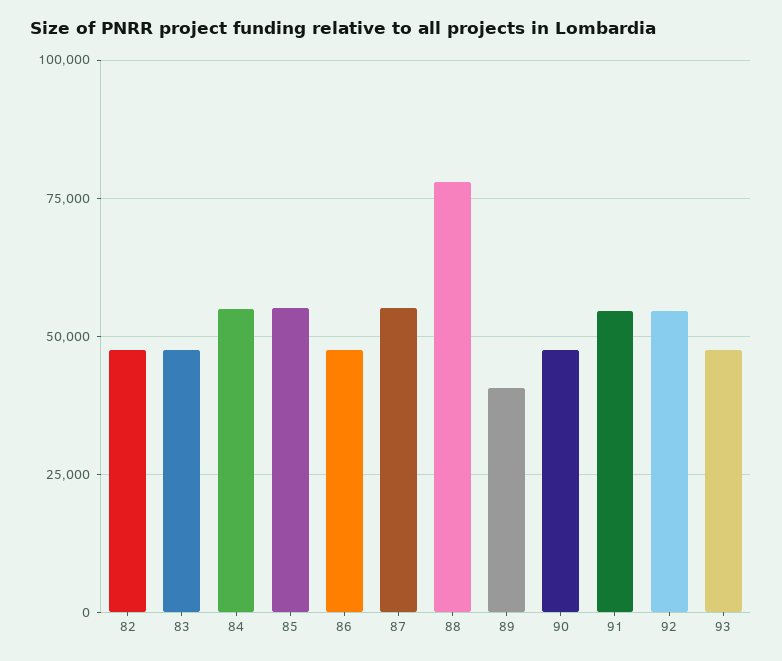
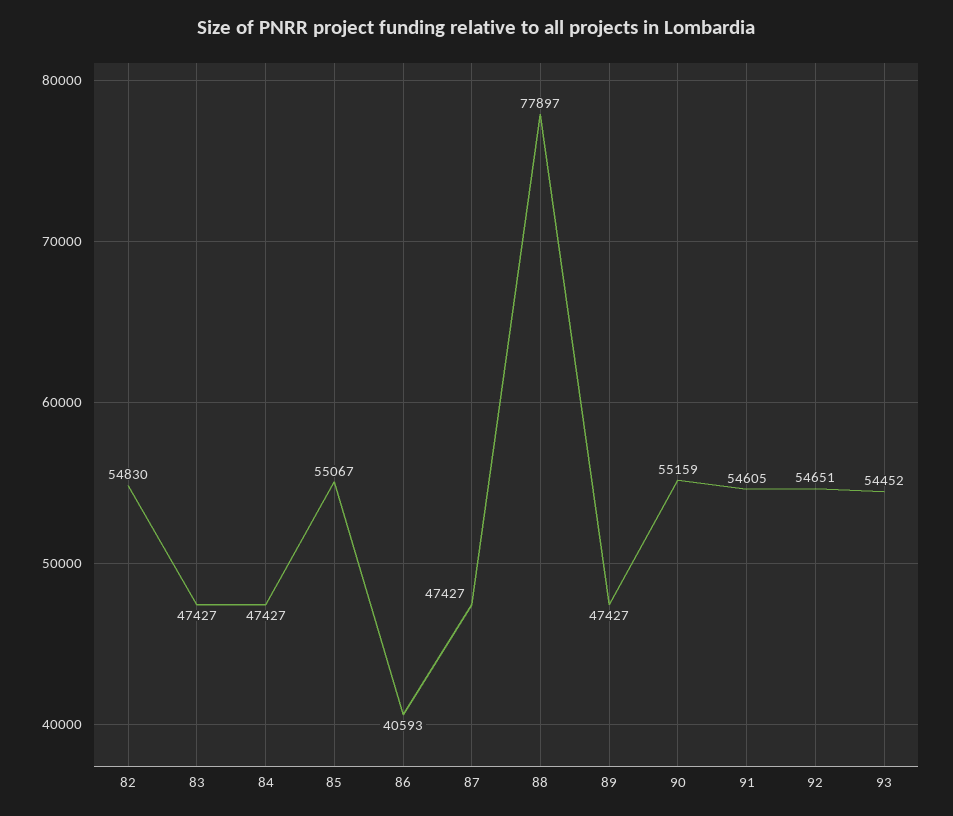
  {
-   "82": 47500,
+   "82": 54830,
    "83": 47427,
-   "84": 55000,
+   "84": 47427,
    "85": 55067,
-   "86": 47500,
+   "86": 40593,
-   "87": 55000,
+   "87": 47427,
    "88": 77897,
-   "89": 40000,
+   "89": 47427,
-   "90": 47500,
+   "90": 55159,
    "91": 54605,
    "92": 54651,
-   "93": 47500
+   "93": 54452
  }

